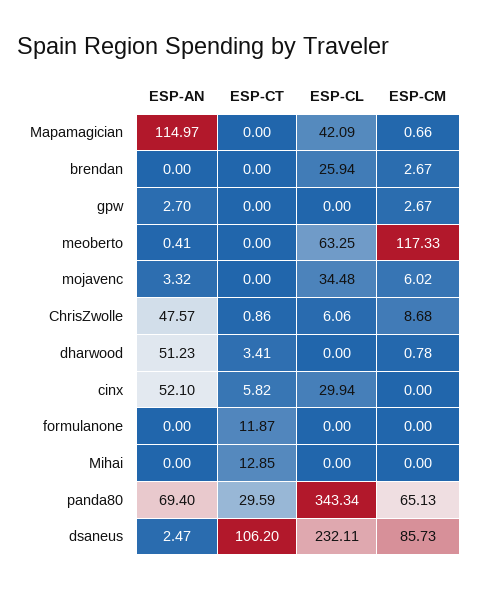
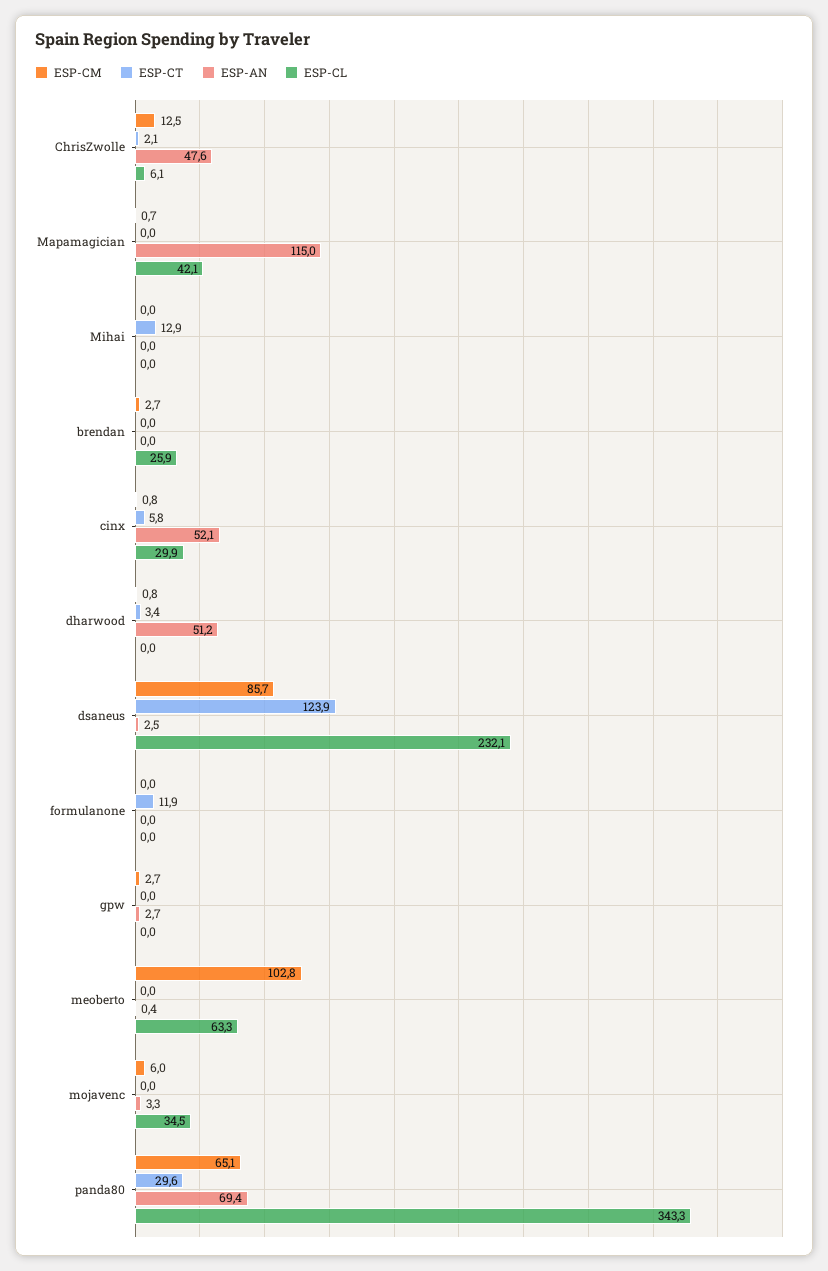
  {
    "ESP-AN": {
      "Mapamagician": 114.97,
      "brendan": 0,
      "gpw": 2.7,
      "meoberto": 0.41,
      "mojavenc": 3.32,
      "ChrisZwolle": 47.57,
      "dharwood": 51.23,
      "cinx": 52.1,
      "formulanone": 0,
      "Mihai": 0,
      "panda80": 69.4,
      "dsaneus": 2.47
    },
    "ESP-CT": {
      "Mapamagician": 0,
      "brendan": 0,
      "gpw": 0,
      "meoberto": 0,
      "mojavenc": 0,
-     "ChrisZwolle": 0.86,
+     "ChrisZwolle": 2.1,
      "dharwood": 3.41,
      "cinx": 5.82,
      "formulanone": 11.87,
      "Mihai": 12.85,
      "panda80": 29.59,
-     "dsaneus": 106.2
+     "dsaneus": 123.9
    },
    "ESP-CL": {
      "Mapamagician": 42.09,
      "brendan": 25.94,
      "gpw": 0,
      "meoberto": 63.25,
      "mojavenc": 34.48,
      "ChrisZwolle": 6.06,
      "dharwood": 0,
      "cinx": 29.94,
      "formulanone": 0,
      "Mihai": 0,
      "panda80": 343.34,
      "dsaneus": 232.11
    },
    "ESP-CM": {
      "Mapamagician": 0.66,
      "brendan": 2.67,
      "gpw": 2.67,
-     "meoberto": 117.33,
+     "meoberto": 102.8,
      "mojavenc": 6.02,
-     "ChrisZwolle": 8.68,
+     "ChrisZwolle": 12.5,
      "dharwood": 0.78,
-     "cinx": 0,
+     "cinx": 0.8,
      "formulanone": 0,
      "Mihai": 0,
      "panda80": 65.13,
      "dsaneus": 85.73
    }
  }

